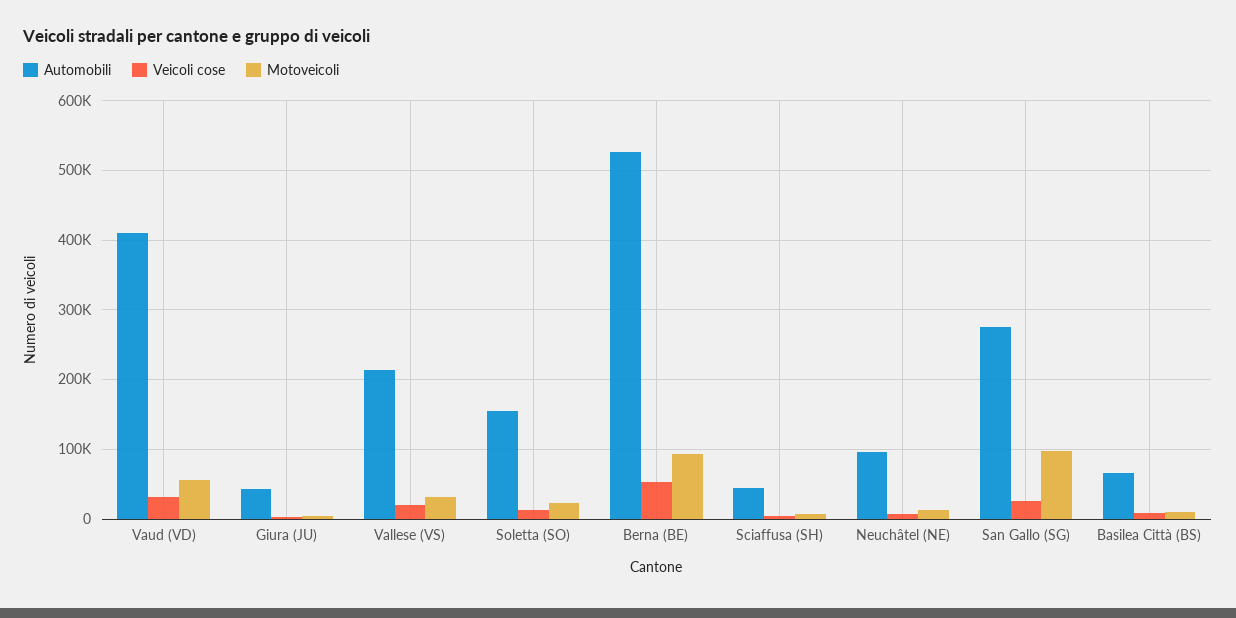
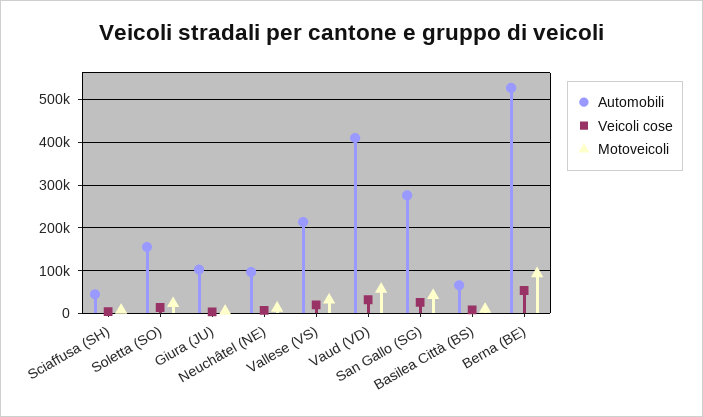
  {
    "Automobili": {
      "Vaud (VD)": 410000,
-     "Giura (JU)": 40000,
+     "Giura (JU)": 100000,
      "Vallese (VS)": 210000,
      "Soletta (SO)": 160000,
      "Berna (BE)": 530000,
      "Sciaffusa (SH)": 40000,
      "Neuchâtel (NE)": 100000,
      "San Gallo (SG)": 280000,
      "Basilea Città (BS)": 70000
    },
    "Veicoli cose": {
      "Vaud (VD)": 30000,
      "Giura (JU)": 0,
      "Vallese (VS)": 20000,
      "Soletta (SO)": 10000,
      "Berna (BE)": 50000,
      "Sciaffusa (SH)": 0,
      "Neuchâtel (NE)": 10000,
      "San Gallo (SG)": 30000,
      "Basilea Città (BS)": 10000
    },
    "Motoveicoli": {
      "Vaud (VD)": 60000,
      "Giura (JU)": 0,
      "Vallese (VS)": 30000,
      "Soletta (SO)": 20000,
      "Berna (BE)": 90000,
      "Sciaffusa (SH)": 10000,
      "Neuchâtel (NE)": 10000,
-     "San Gallo (SG)": 100000,
+     "San Gallo (SG)": 40000,
      "Basilea Città (BS)": 10000
    }
  }

